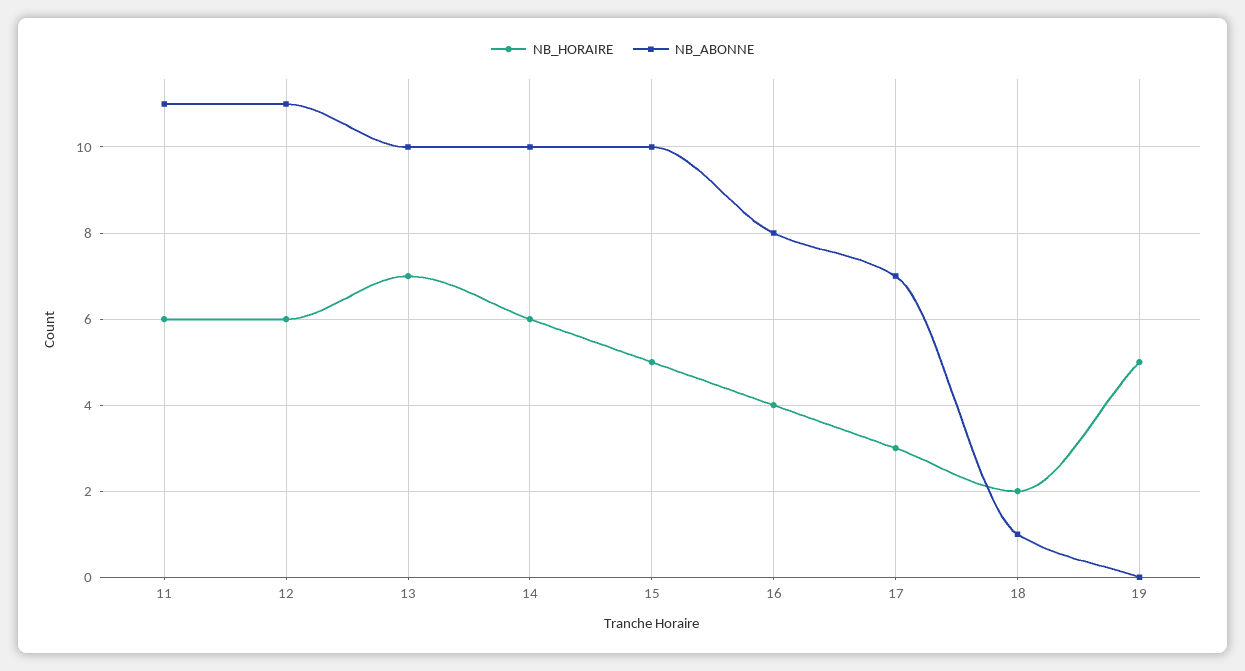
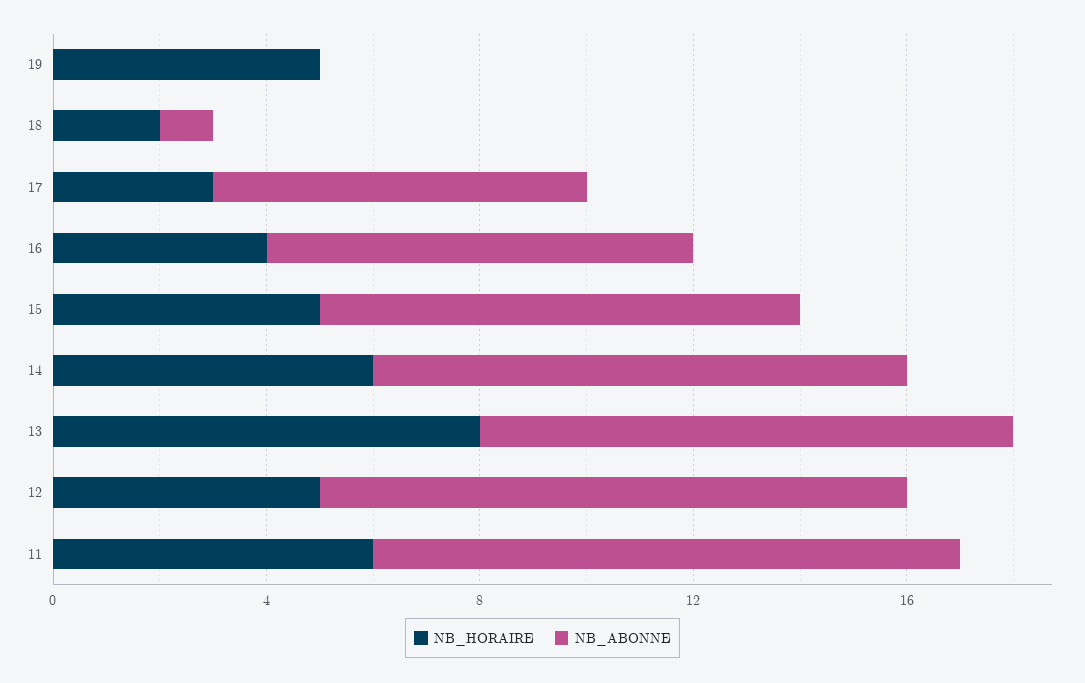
  {
    "NB_HORAIRE": {
      "11": 6,
-     "12": 6,
+     "12": 5,
-     "13": 7,
+     "13": 8,
      "14": 6,
      "15": 5,
      "16": 4,
      "17": 3,
      "18": 2,
      "19": 5
    },
    "NB_ABONNE": {
      "11": 11,
      "12": 11,
      "13": 10,
      "14": 10,
-     "15": 10,
+     "15": 9,
      "16": 8,
      "17": 7,
      "18": 1,
      "19": 0
    }
  }

